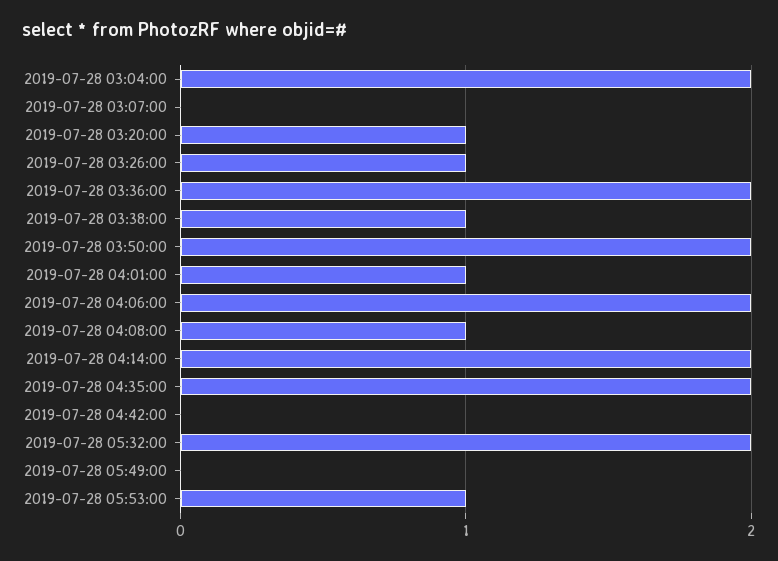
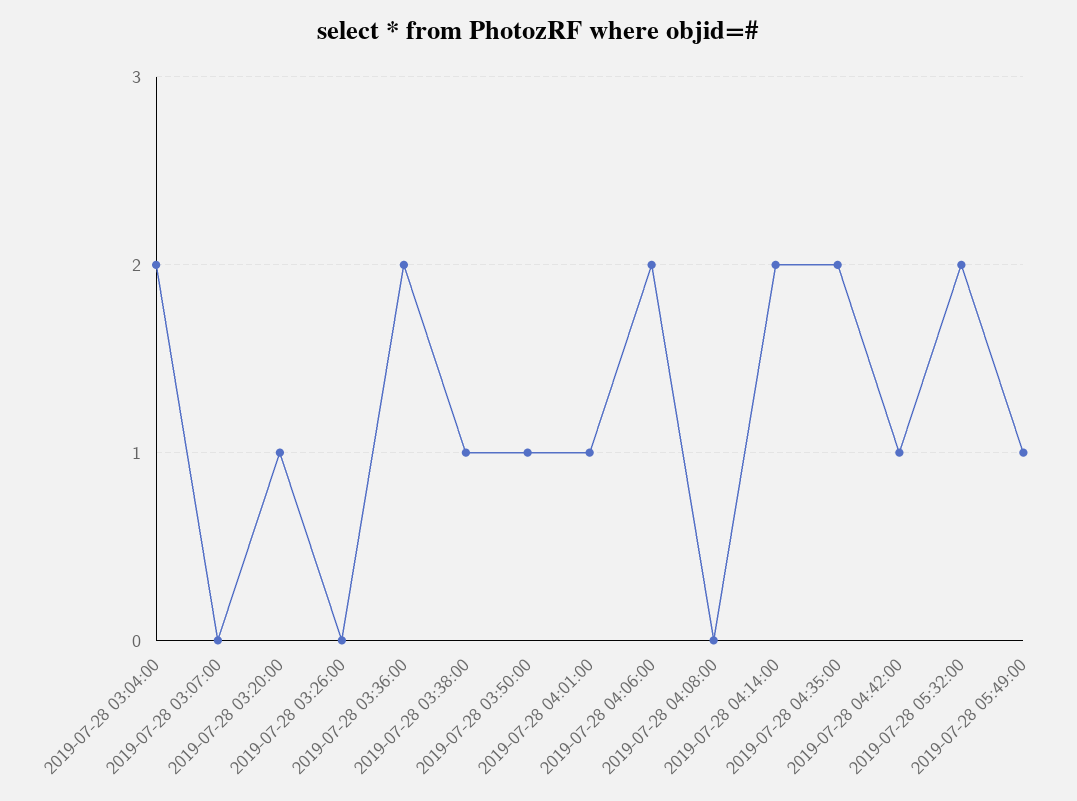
  {
    "2019-07-28 03:04:00": 2,
    "2019-07-28 03:07:00": 0,
    "2019-07-28 03:20:00": 1,
-   "2019-07-28 03:26:00": 1,
+   "2019-07-28 03:26:00": 0,
    "2019-07-28 03:36:00": 2,
    "2019-07-28 03:38:00": 1,
-   "2019-07-28 03:50:00": 2,
+   "2019-07-28 03:50:00": 1,
    "2019-07-28 04:01:00": 1,
    "2019-07-28 04:06:00": 2,
-   "2019-07-28 04:08:00": 1,
+   "2019-07-28 04:08:00": 0,
    "2019-07-28 04:14:00": 2,
    "2019-07-28 04:35:00": 2,
-   "2019-07-28 04:42:00": 0,
+   "2019-07-28 04:42:00": 1,
    "2019-07-28 05:32:00": 2,
-   "2019-07-28 05:49:00": 0,
+   "2019-07-28 05:49:00": 1
-   "2019-07-28 05:53:00": 1
  }

